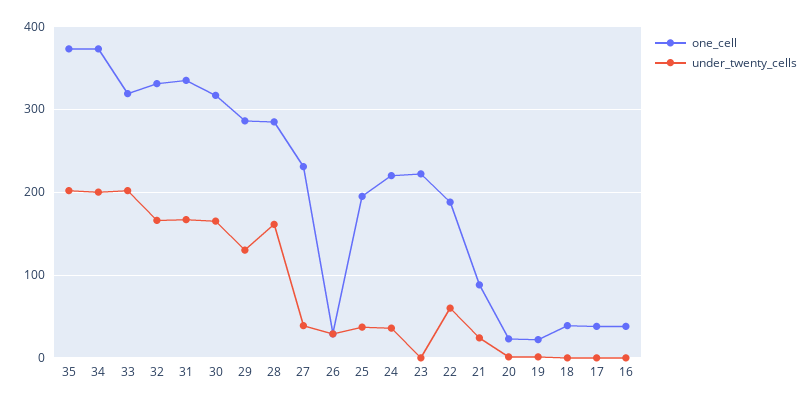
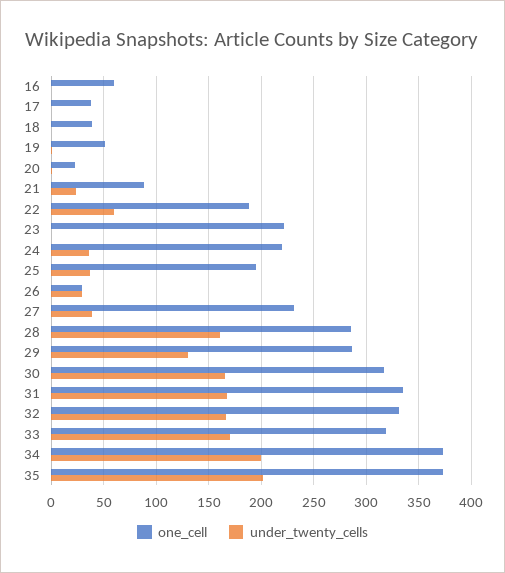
  {
    "one_cell": {
      "35": 370,
      "34": 370,
      "33": 320,
      "32": 330,
      "31": 340,
      "30": 320,
      "29": 290,
      "28": 290,
      "27": 230,
      "26": 30,
      "25": 200,
      "24": 220,
      "23": 220,
      "22": 190,
      "21": 90,
      "20": 20,
-     "19": 20,
+     "19": 50,
      "18": 40,
      "17": 40,
-     "16": 40
+     "16": 60
    },
    "under_twenty_cells": {
      "35": 200,
      "34": 200,
-     "33": 200,
+     "33": 170,
      "32": 170,
      "31": 170,
      "30": 170,
      "29": 130,
      "28": 160,
      "27": 40,
      "26": 30,
      "25": 40,
      "24": 40,
      "23": 0,
      "22": 60,
      "21": 20,
      "20": 0,
      "19": 0,
      "18": 0,
      "17": 0,
      "16": 0
    }
  }

